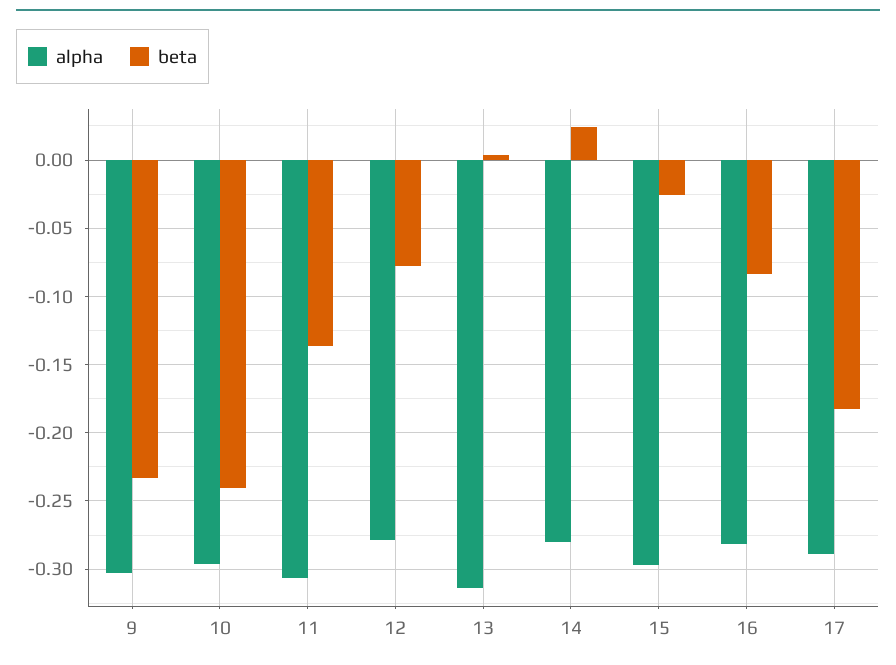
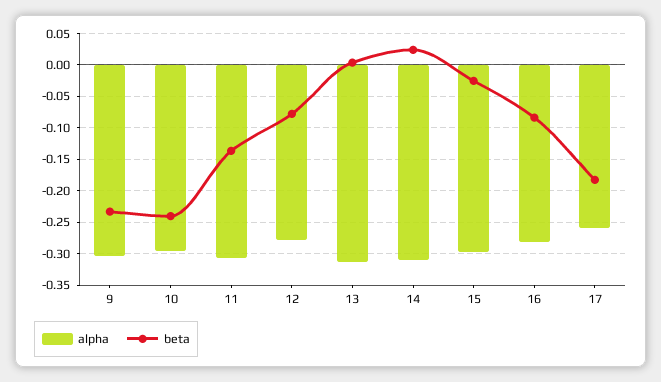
  {
    "alpha": {
      "9": -0.305,
      "10": -0.295,
      "11": -0.305,
      "12": -0.28,
      "13": -0.315,
-     "14": -0.28,
+     "14": -0.31,
      "15": -0.295,
      "16": -0.28,
-     "17": -0.29
+     "17": -0.26
    },
    "beta": {
      "9": -0.235,
      "10": -0.24,
      "11": -0.135,
      "12": -0.08,
      "13": 0.005,
      "14": 0.025,
      "15": -0.025,
      "16": -0.085,
      "17": -0.185
    }
  }

